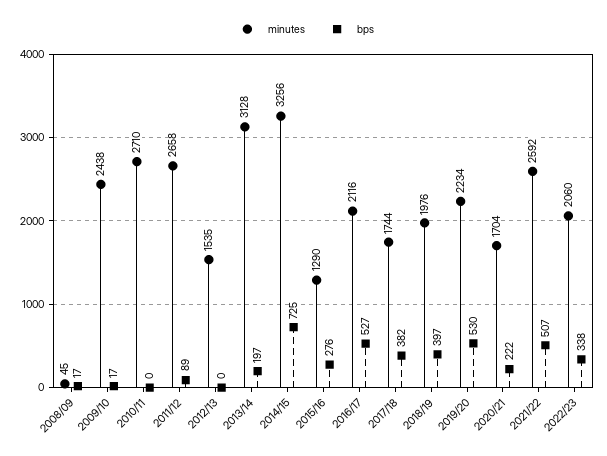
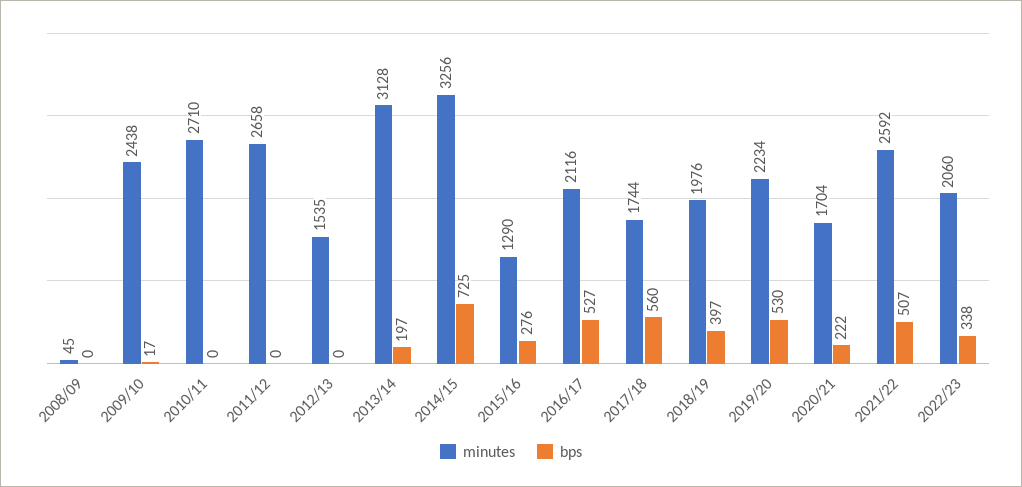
  {
    "minutes": {
      "2008/09": 45,
      "2009/10": 2438,
      "2010/11": 2710,
      "2011/12": 2658,
      "2012/13": 1535,
      "2013/14": 3128,
      "2014/15": 3256,
      "2015/16": 1290,
      "2016/17": 2116,
      "2017/18": 1744,
      "2018/19": 1976,
      "2019/20": 2234,
      "2020/21": 1704,
      "2021/22": 2592,
      "2022/23": 2060
    },
    "bps": {
-     "2008/09": 17,
+     "2008/09": 0,
      "2009/10": 17,
      "2010/11": 0,
-     "2011/12": 89,
+     "2011/12": 0,
      "2012/13": 0,
      "2013/14": 197,
      "2014/15": 725,
      "2015/16": 276,
      "2016/17": 527,
-     "2017/18": 382,
+     "2017/18": 560,
      "2018/19": 397,
      "2019/20": 530,
      "2020/21": 222,
      "2021/22": 507,
      "2022/23": 338
    }
  }

